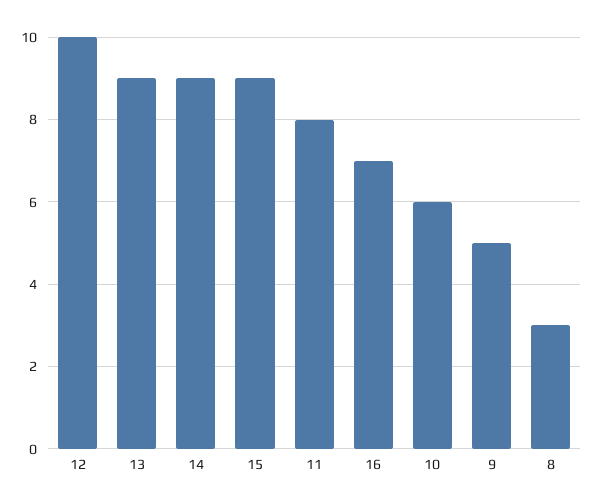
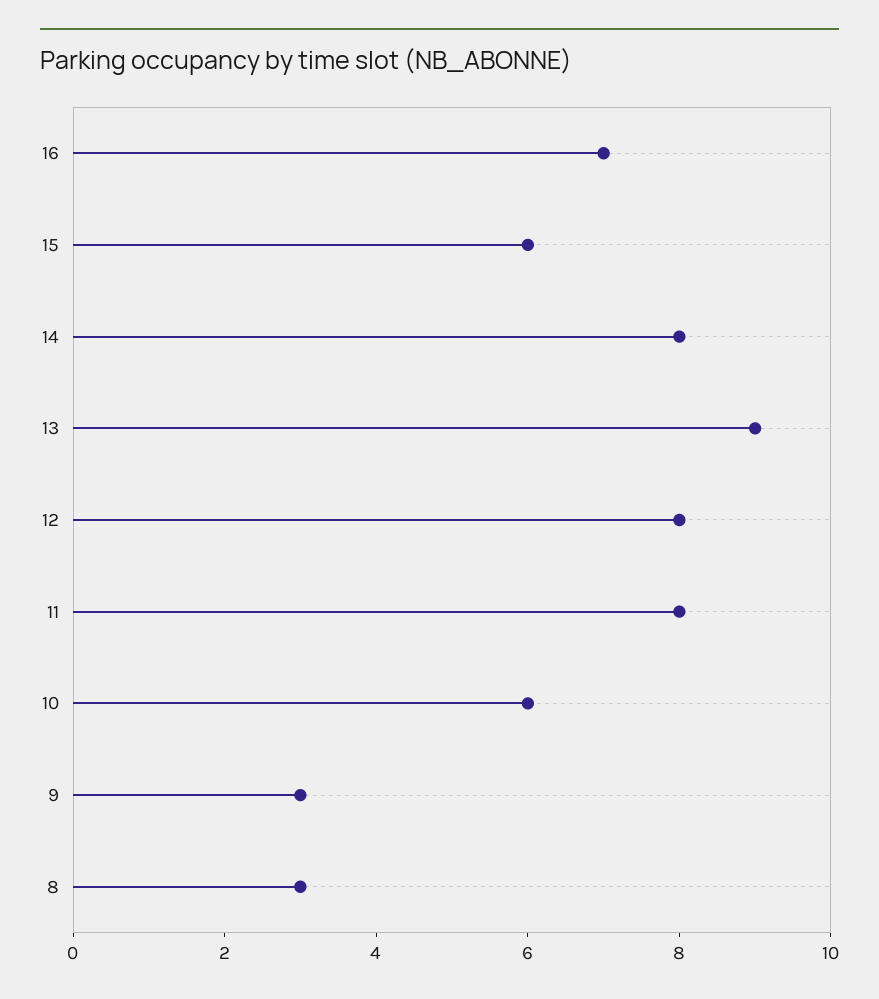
  {
-   "12": 10,
+   "12": 8,
    "13": 9,
-   "14": 9,
+   "14": 8,
-   "15": 9,
+   "15": 6,
    "11": 8,
    "16": 7,
    "10": 6,
-   "9": 5,
+   "9": 3,
    "8": 3
  }

